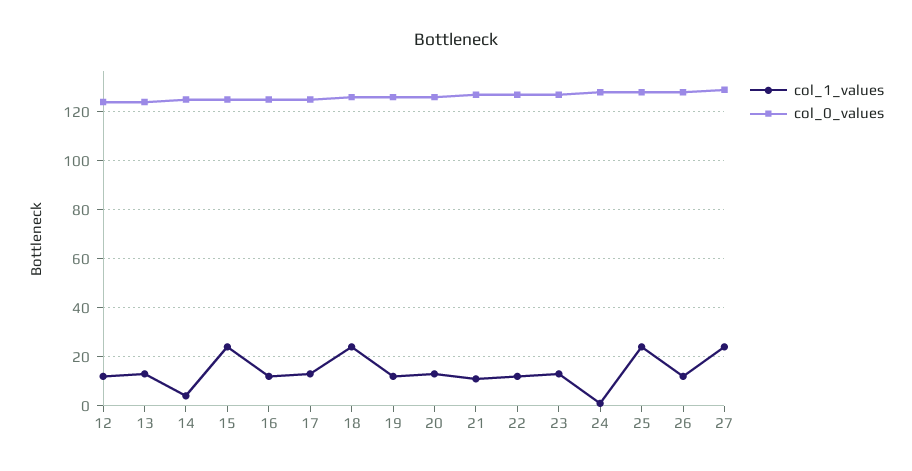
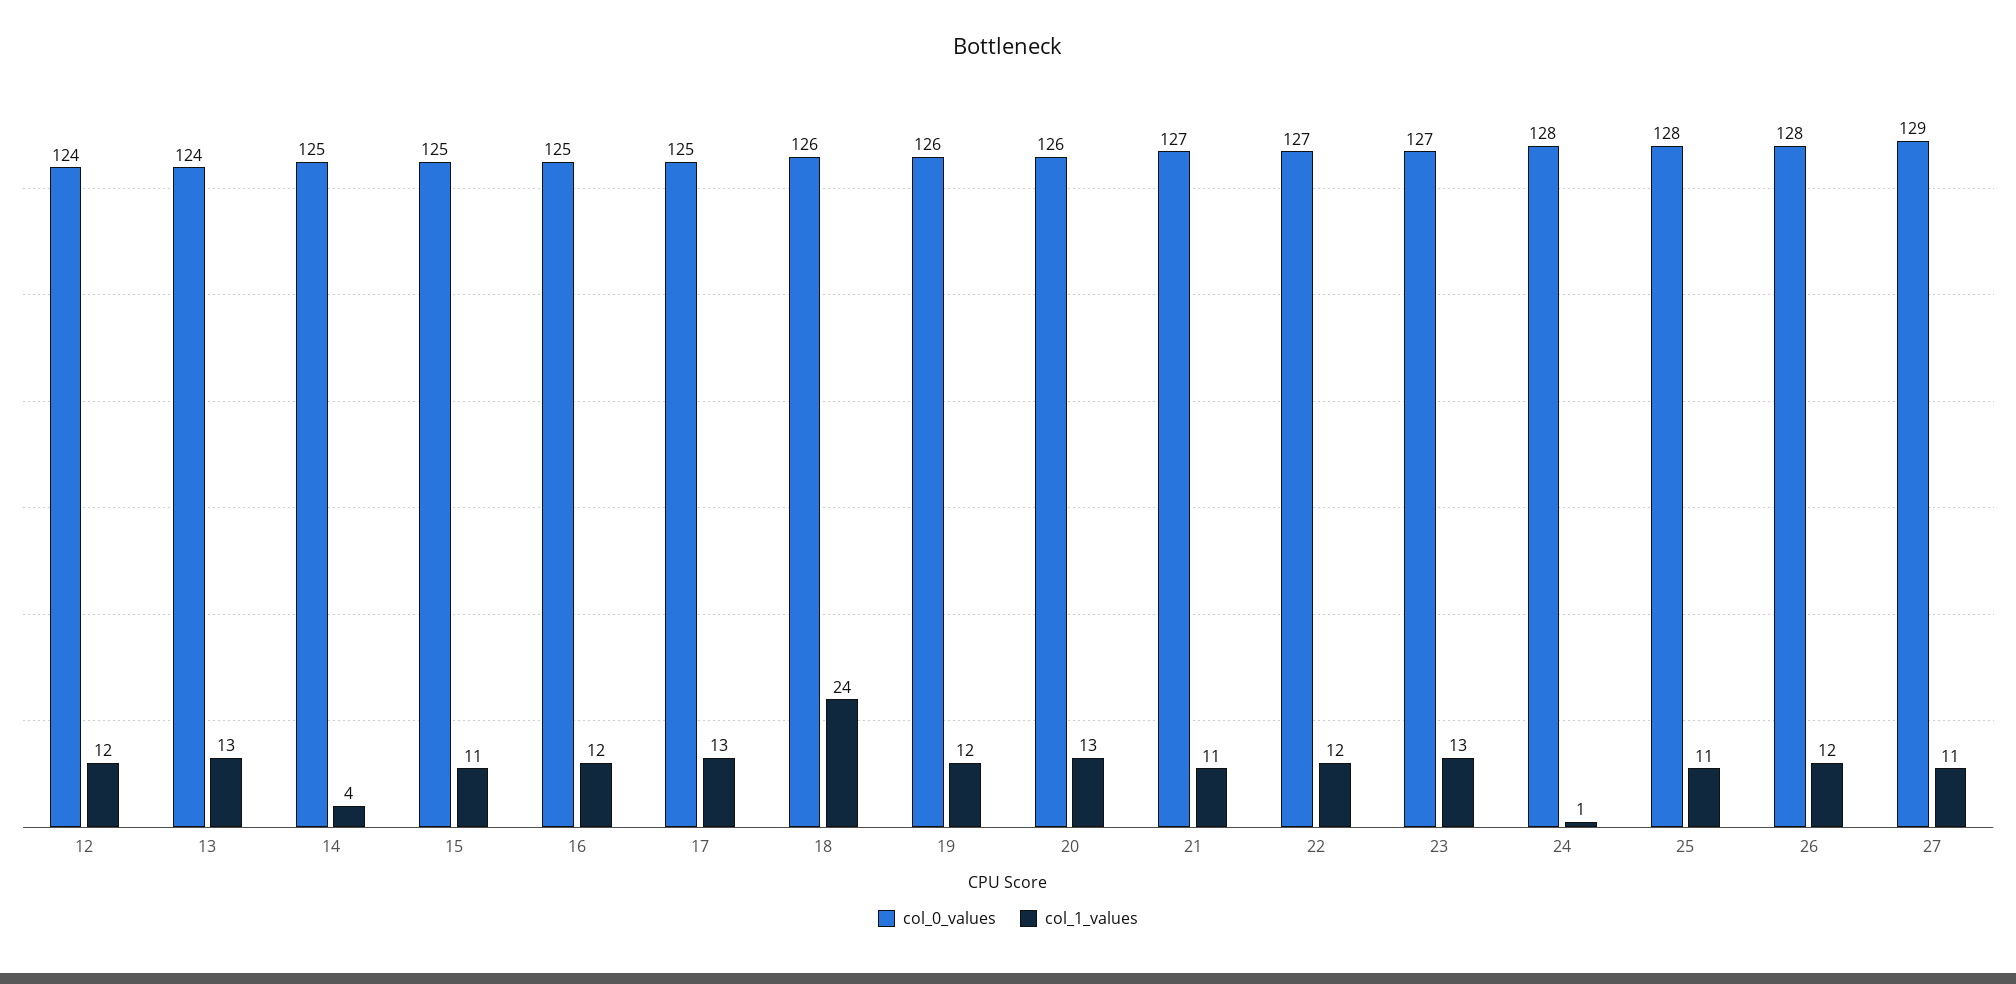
  {
    "col_1_values": {
      "12": 12,
      "13": 13,
      "14": 4,
-     "15": 25,
+     "15": 11,
      "16": 12,
      "17": 13,
      "18": 24,
      "19": 12,
      "20": 13,
      "21": 11,
      "22": 12,
      "23": 13,
      "24": 1,
-     "25": 25,
+     "25": 11,
      "26": 12,
-     "27": 25
+     "27": 11
    },
    "col_0_values": {
      "12": 124,
      "13": 124,
      "14": 125,
      "15": 125,
      "16": 125,
      "17": 125,
      "18": 126,
      "19": 126,
      "20": 126,
      "21": 127,
      "22": 127,
      "23": 127,
      "24": 128,
      "25": 128,
      "26": 128,
      "27": 129
    }
  }

